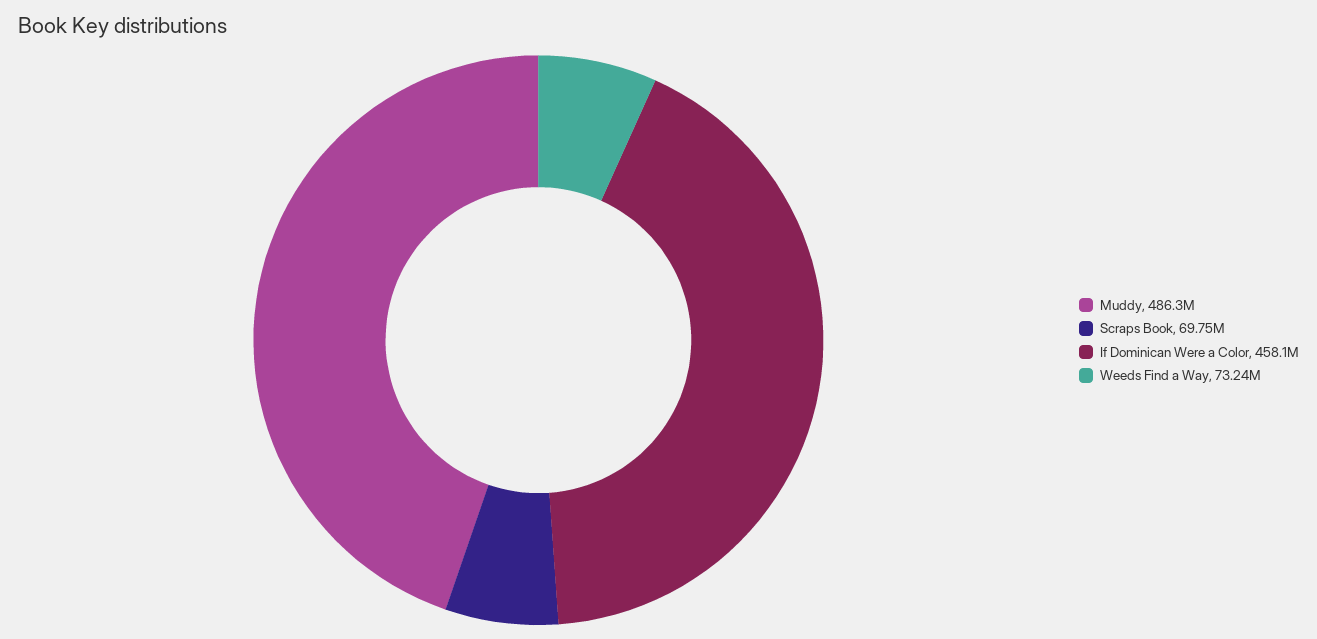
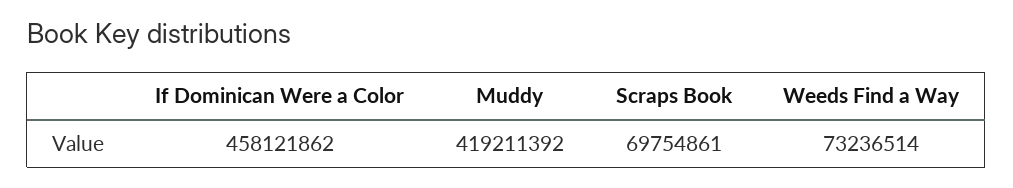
  {
-   "Muddy": 486300000,
+   "Muddy": 419211392,
    "Scraps Book": 69754861,
    "If Dominican Were a Color": 458121862,
    "Weeds Find a Way": 73236514
  }

